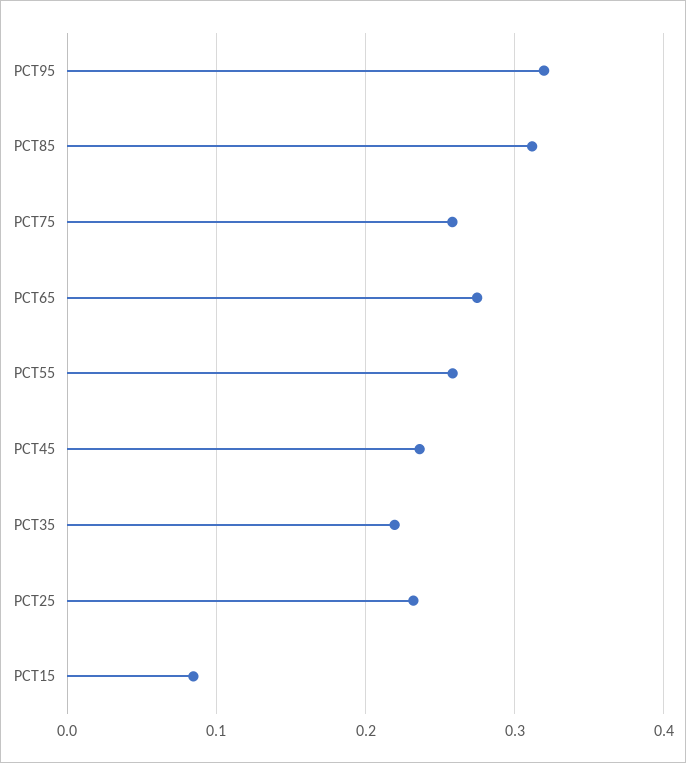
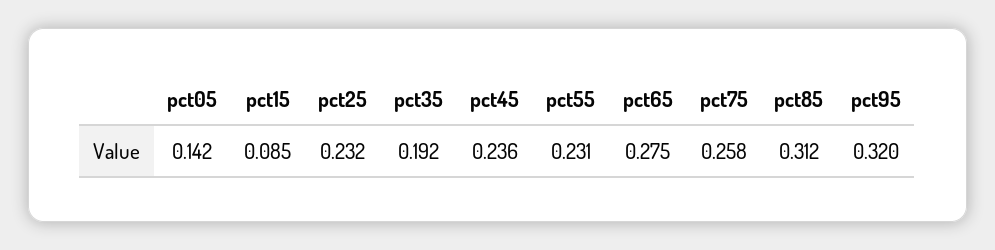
  {
    "PCT95": 0.32,
    "PCT85": 0.312,
    "PCT75": 0.258,
    "PCT65": 0.275,
-   "PCT55": 0.26,
+   "PCT55": 0.231,
    "PCT45": 0.236,
-   "PCT35": 0.22,
+   "PCT35": 0.192,
    "PCT25": 0.232,
-   "PCT15": 0.085
+   "PCT15": 0.085,
+   "pct05": 0.142
  }

